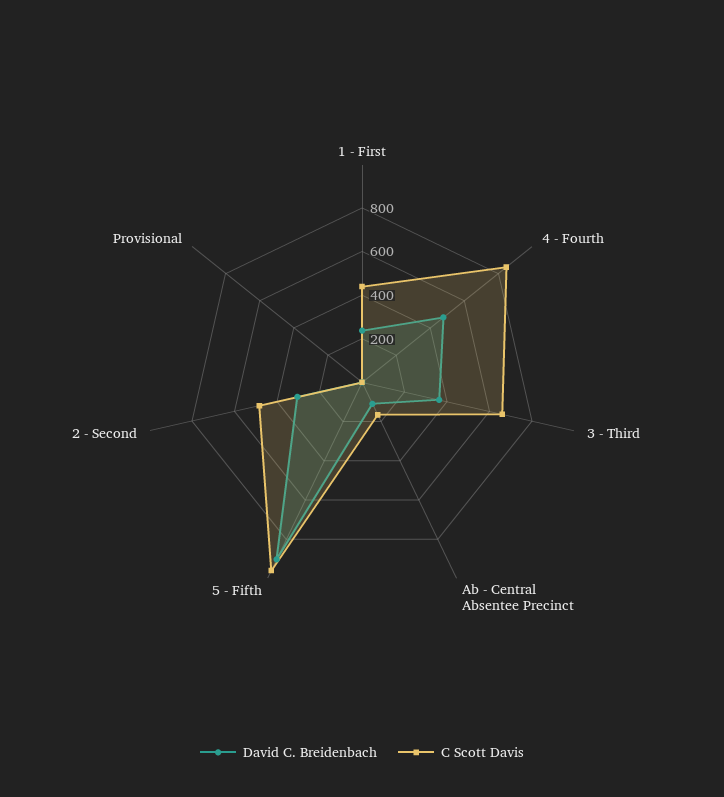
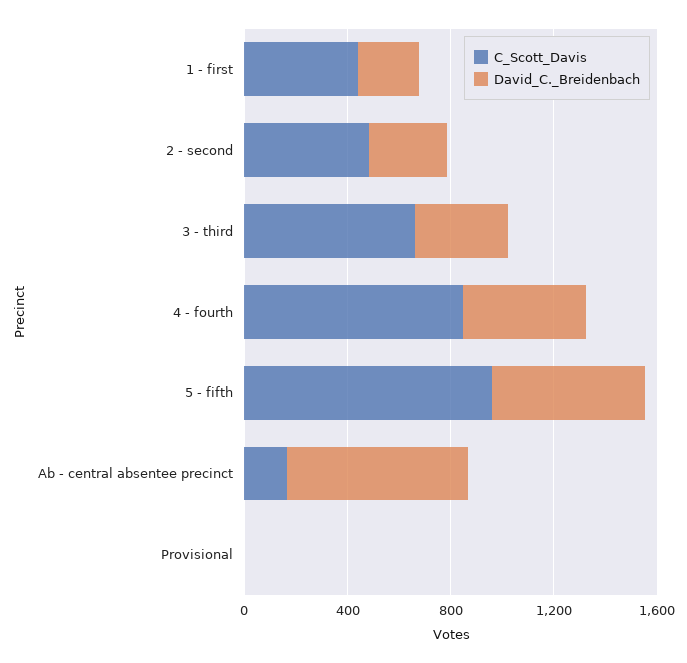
  {
    "David C. Breidenbach": {
      "1 - First": 250,
      "4 - Fourth": 500,
      "3 - Third": 350,
-     "Ab - Central Absentee Precinct": 100,
+     "Ab - Central Absentee Precinct": 700,
-     "5 - Fifth": 900,
+     "5 - Fifth": 600,
      "2 - Second": 300,
      "Provisional": 0
    },
    "C Scott Davis": {
      "1 - First": 450,
      "4 - Fourth": 850,
      "3 - Third": 650,
      "Ab - Central Absentee Precinct": 150,
      "5 - Fifth": 950,
      "2 - Second": 500,
      "Provisional": 0
    }
  }

